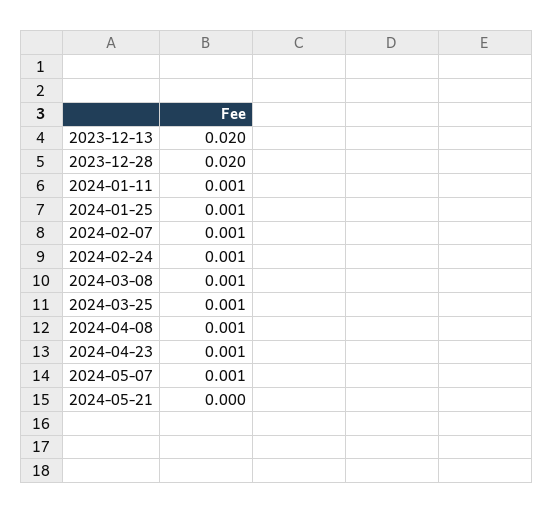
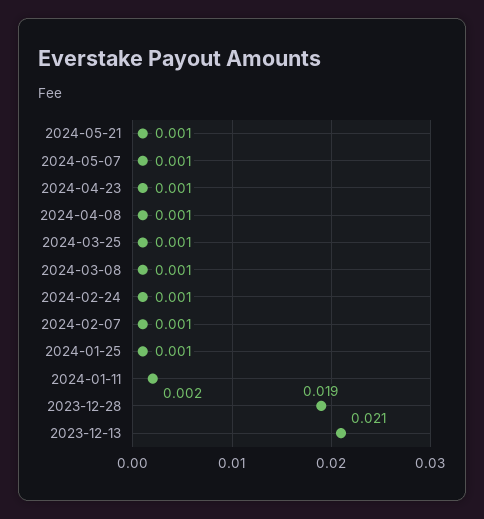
  {
-   "2023-12-13": 0.02,
+   "2023-12-13": 0.021,
-   "2023-12-28": 0.02,
+   "2023-12-28": 0.019,
-   "2024-01-11": 0.001,
+   "2024-01-11": 0.002,
    "2024-01-25": 0.001,
    "2024-02-07": 0.001,
    "2024-02-24": 0.001,
    "2024-03-08": 0.001,
    "2024-03-25": 0.001,
    "2024-04-08": 0.001,
    "2024-04-23": 0.001,
    "2024-05-07": 0.001,
-   "2024-05-21": 0
+   "2024-05-21": 0.001
  }

